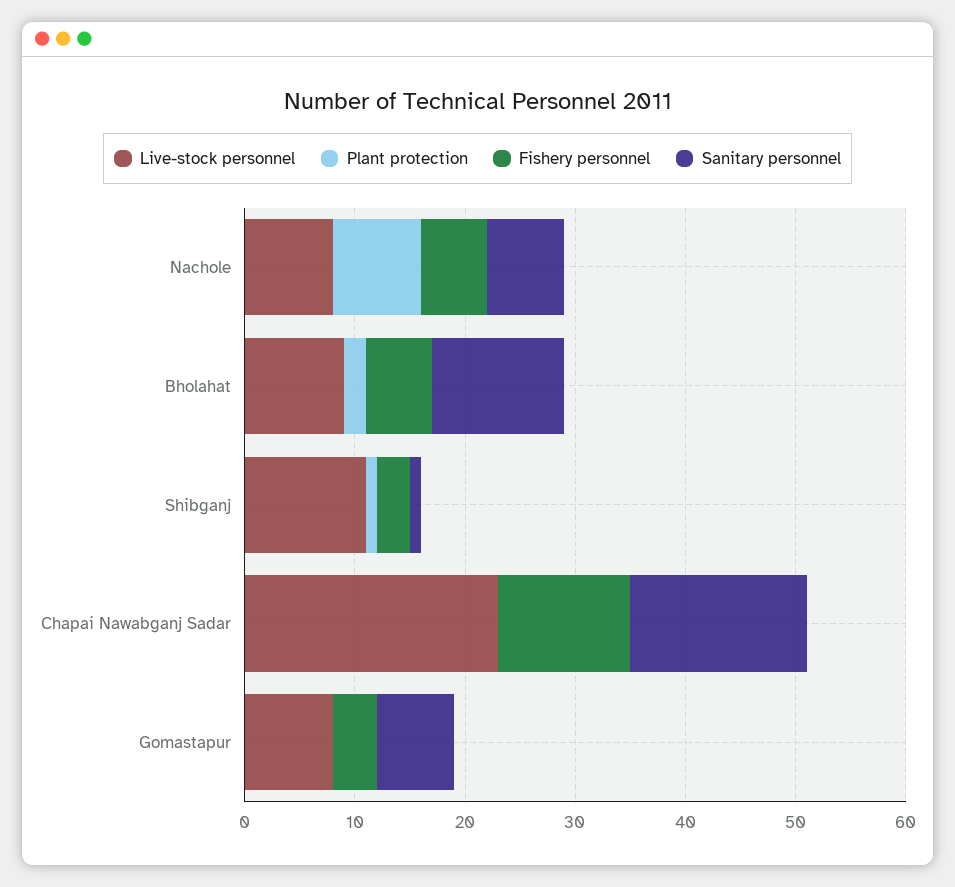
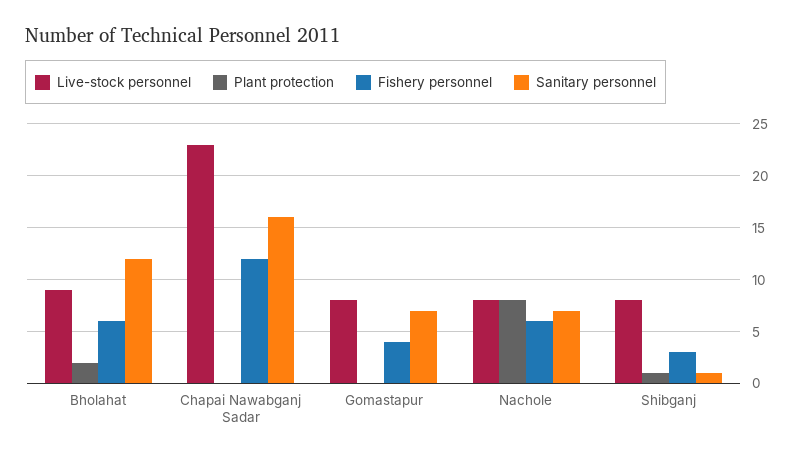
  {
    "Live-stock personnel": {
      "Nachole": 8,
      "Bholahat": 9,
-     "Shibganj": 11,
+     "Shibganj": 8,
      "Chapai Nawabganj Sadar": 23,
      "Gomastapur": 8
    },
    "Plant protection": {
      "Nachole": 8,
      "Bholahat": 2,
      "Shibganj": 1,
      "Chapai Nawabganj Sadar": 0,
      "Gomastapur": 0
    },
    "Fishery personnel": {
      "Nachole": 6,
      "Bholahat": 6,
      "Shibganj": 3,
      "Chapai Nawabganj Sadar": 12,
      "Gomastapur": 4
    },
    "Sanitary personnel": {
      "Nachole": 7,
      "Bholahat": 12,
      "Shibganj": 1,
      "Chapai Nawabganj Sadar": 16,
      "Gomastapur": 7
    }
  }

